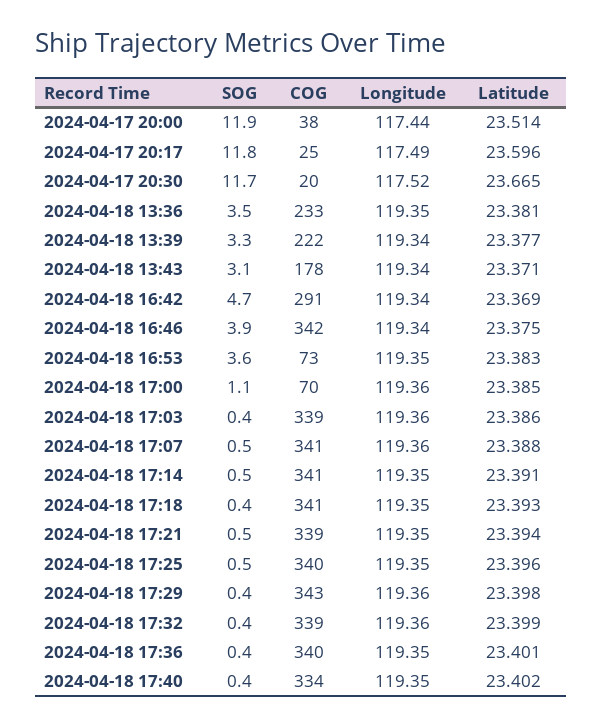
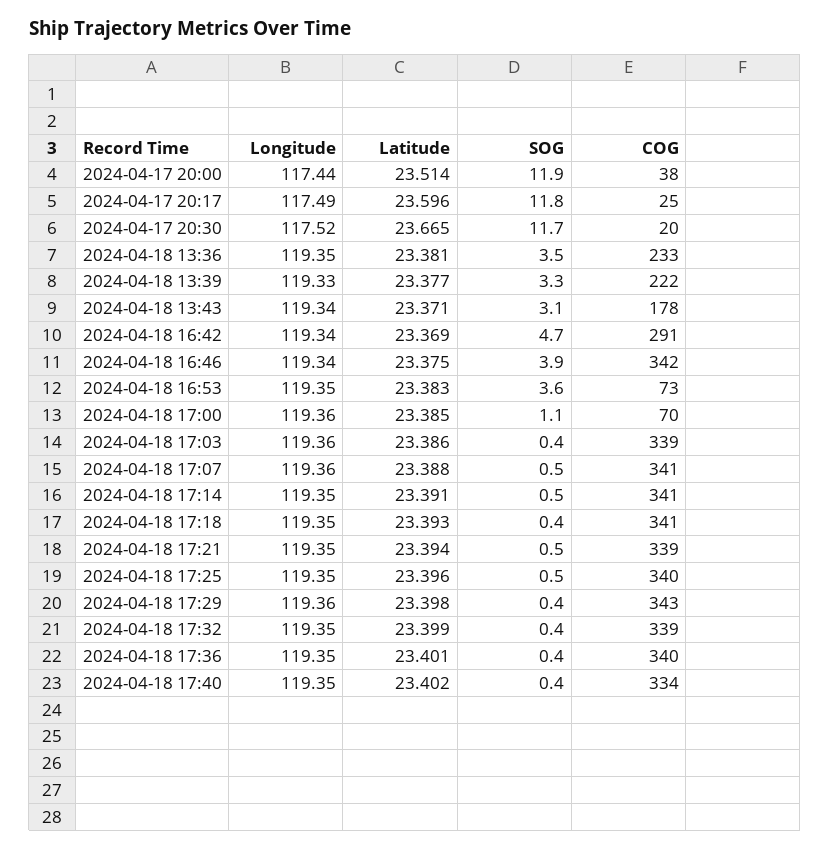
  {
    "SOG": {
      "2024-04-17 20:00": 11.9,
      "2024-04-17 20:17": 11.8,
      "2024-04-17 20:30": 11.7,
      "2024-04-18 13:36": 3.5,
      "2024-04-18 13:39": 3.3,
      "2024-04-18 13:43": 3.1,
      "2024-04-18 16:42": 4.7,
      "2024-04-18 16:46": 3.9,
      "2024-04-18 16:53": 3.6,
      "2024-04-18 17:00": 1.1,
      "2024-04-18 17:03": 0.4,
      "2024-04-18 17:07": 0.5,
      "2024-04-18 17:14": 0.5,
      "2024-04-18 17:18": 0.4,
      "2024-04-18 17:21": 0.5,
      "2024-04-18 17:25": 0.5,
      "2024-04-18 17:29": 0.4,
      "2024-04-18 17:32": 0.4,
      "2024-04-18 17:36": 0.4,
      "2024-04-18 17:40": 0.4
    },
    "COG": {
      "2024-04-17 20:00": 38,
      "2024-04-17 20:17": 25,
      "2024-04-17 20:30": 20,
      "2024-04-18 13:36": 233,
      "2024-04-18 13:39": 222,
      "2024-04-18 13:43": 178,
      "2024-04-18 16:42": 291,
      "2024-04-18 16:46": 342,
      "2024-04-18 16:53": 73,
      "2024-04-18 17:00": 70,
      "2024-04-18 17:03": 339,
      "2024-04-18 17:07": 341,
      "2024-04-18 17:14": 341,
      "2024-04-18 17:18": 341,
      "2024-04-18 17:21": 339,
      "2024-04-18 17:25": 340,
      "2024-04-18 17:29": 343,
      "2024-04-18 17:32": 339,
      "2024-04-18 17:36": 340,
      "2024-04-18 17:40": 334
    },
    "Longitude": {
      "2024-04-17 20:00": 117.44,
      "2024-04-17 20:17": 117.49,
      "2024-04-17 20:30": 117.52,
      "2024-04-18 13:36": 119.35,
-     "2024-04-18 13:39": 119.34,
+     "2024-04-18 13:39": 119.33,
      "2024-04-18 13:43": 119.34,
      "2024-04-18 16:42": 119.34,
      "2024-04-18 16:46": 119.34,
      "2024-04-18 16:53": 119.35,
      "2024-04-18 17:00": 119.36,
      "2024-04-18 17:03": 119.36,
      "2024-04-18 17:07": 119.36,
      "2024-04-18 17:14": 119.35,
      "2024-04-18 17:18": 119.35,
      "2024-04-18 17:21": 119.35,
      "2024-04-18 17:25": 119.35,
      "2024-04-18 17:29": 119.36,
-     "2024-04-18 17:32": 119.36,
+     "2024-04-18 17:32": 119.35,
      "2024-04-18 17:36": 119.35,
      "2024-04-18 17:40": 119.35
    },
    "Latitude": {
      "2024-04-17 20:00": 23.514,
      "2024-04-17 20:17": 23.596,
      "2024-04-17 20:30": 23.665,
      "2024-04-18 13:36": 23.381,
      "2024-04-18 13:39": 23.377,
      "2024-04-18 13:43": 23.371,
      "2024-04-18 16:42": 23.369,
      "2024-04-18 16:46": 23.375,
      "2024-04-18 16:53": 23.383,
      "2024-04-18 17:00": 23.385,
      "2024-04-18 17:03": 23.386,
      "2024-04-18 17:07": 23.388,
      "2024-04-18 17:14": 23.391,
      "2024-04-18 17:18": 23.393,
      "2024-04-18 17:21": 23.394,
      "2024-04-18 17:25": 23.396,
      "2024-04-18 17:29": 23.398,
      "2024-04-18 17:32": 23.399,
      "2024-04-18 17:36": 23.401,
      "2024-04-18 17:40": 23.402
    }
  }

